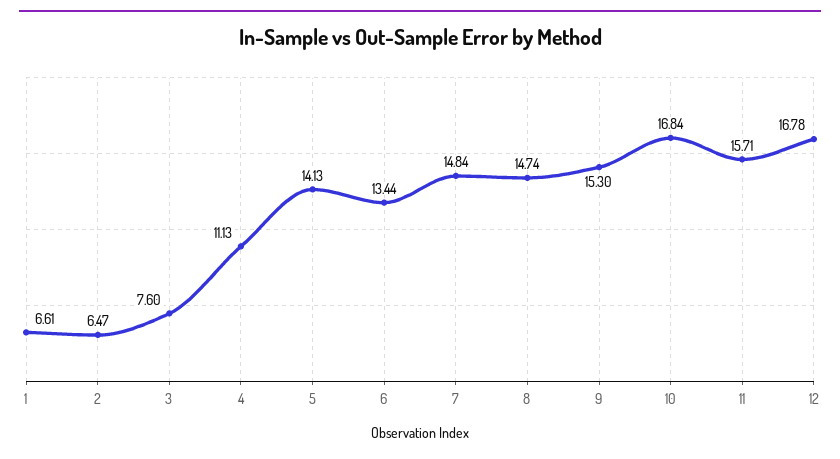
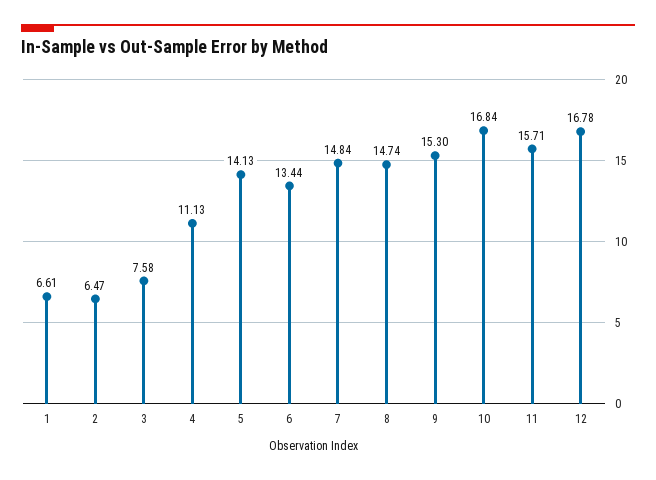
  {
    "1": 6.61,
    "2": 6.47,
-   "3": 7.6,
+   "3": 7.58,
    "4": 11.13,
    "5": 14.13,
    "6": 13.44,
    "7": 14.84,
    "8": 14.74,
    "9": 15.3,
    "10": 16.84,
    "11": 15.71,
    "12": 16.78
  }

